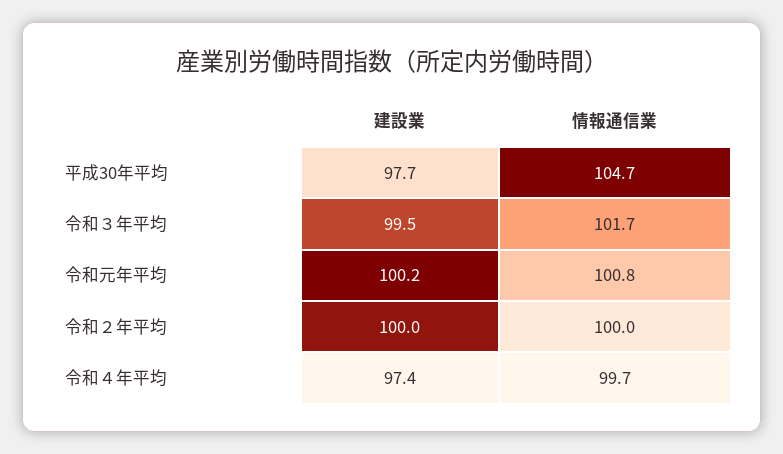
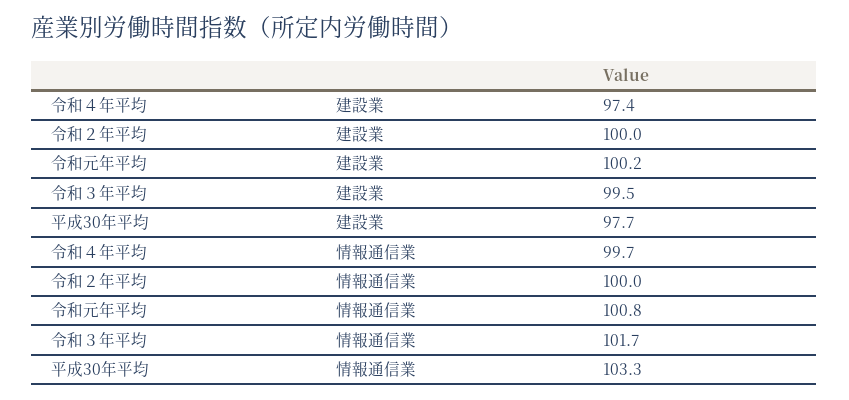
  {
    "建設業": {
      "平成30年平均": 97.7,
      "令和３年平均": 99.5,
      "令和元年平均": 100.2,
      "令和２年平均": 100,
      "令和４年平均": 97.4
    },
    "情報通信業": {
-     "平成30年平均": 104.7,
+     "平成30年平均": 103.3,
      "令和３年平均": 101.7,
      "令和元年平均": 100.8,
      "令和２年平均": 100,
      "令和４年平均": 99.7
    }
  }

